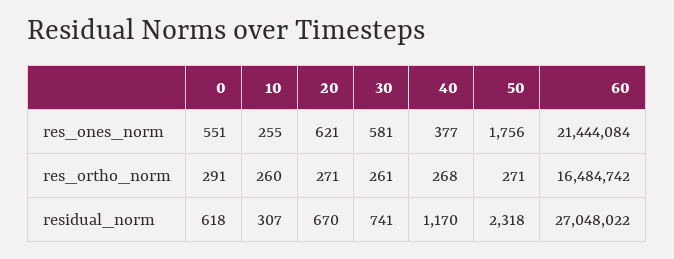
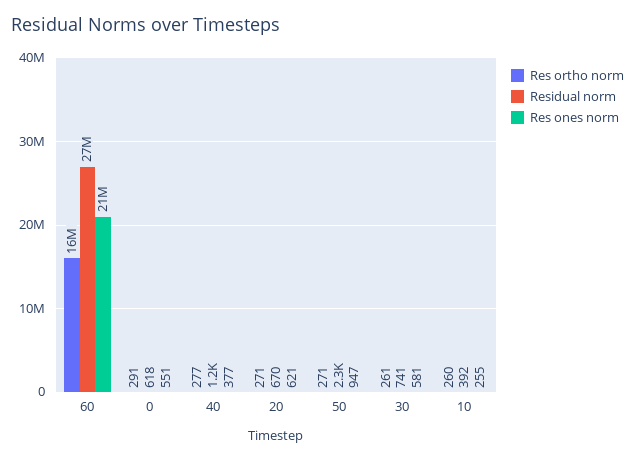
  {
    "res_ones_norm": {
      "0": 551,
      "10": 255,
      "20": 621,
      "30": 581,
      "40": 377,
-     "50": 1756,
+     "50": 947,
      "60": 21444084
    },
    "res_ortho_norm": {
      "0": 291,
      "10": 260,
      "20": 271,
      "30": 261,
-     "40": 268,
+     "40": 277,
      "50": 271,
      "60": 16484742
    },
    "residual_norm": {
      "0": 618,
-     "10": 307,
+     "10": 392,
      "20": 670,
      "30": 741,
      "40": 1170,
      "50": 2318,
      "60": 27048022
    }
  }

